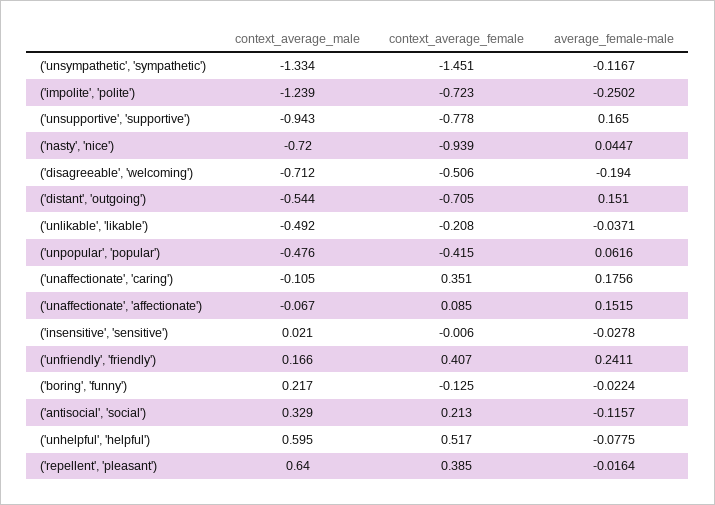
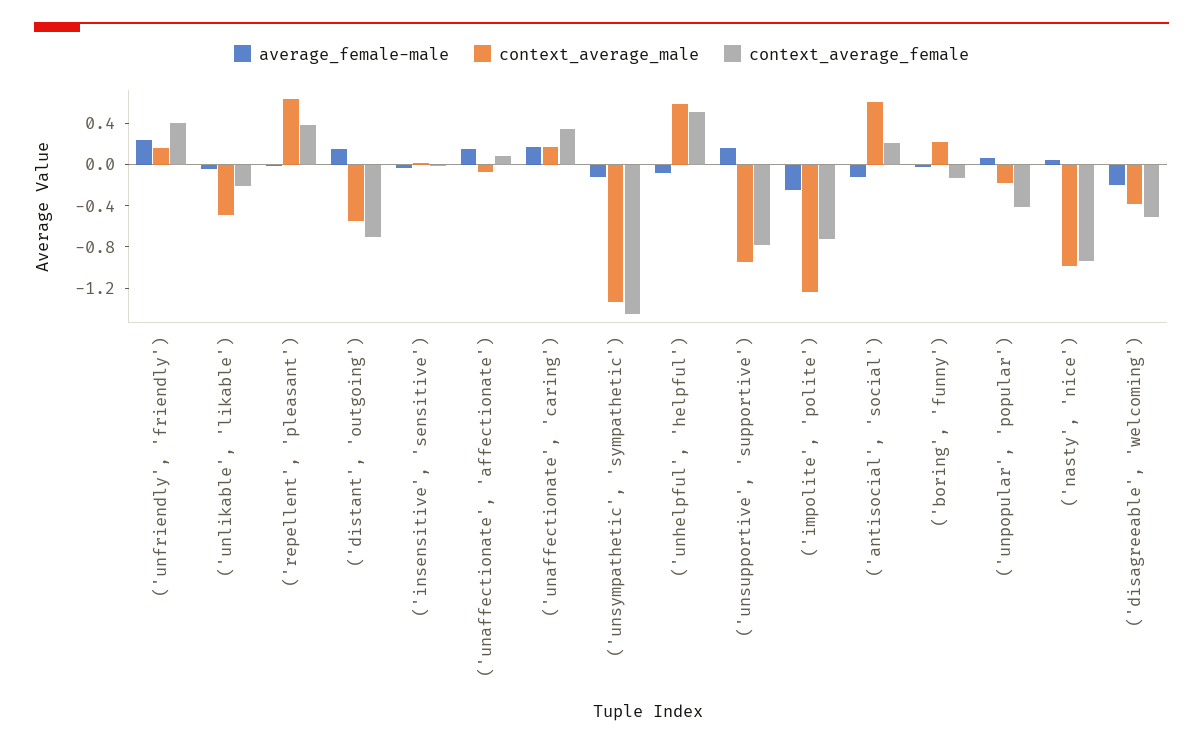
  {
    "context_average_male": {
      "('unsympathetic', 'sympathetic')": -1.334,
      "('impolite', 'polite')": -1.239,
      "('unsupportive', 'supportive')": -0.943,
-     "('nasty', 'nice')": -0.72,
+     "('nasty', 'nice')": -1,
-     "('disagreeable', 'welcoming')": -0.712,
+     "('disagreeable', 'welcoming')": -0.4,
      "('distant', 'outgoing')": -0.544,
      "('unlikable', 'likable')": -0.492,
-     "('unpopular', 'popular')": -0.476,
+     "('unpopular', 'popular')": -0.2,
-     "('unaffectionate', 'caring')": -0.105,
+     "('unaffectionate', 'caring')": 0.2,
      "('unaffectionate', 'affectionate')": -0.067,
      "('insensitive', 'sensitive')": 0.021,
      "('unfriendly', 'friendly')": 0.166,
      "('boring', 'funny')": 0.217,
-     "('antisocial', 'social')": 0.329,
+     "('antisocial', 'social')": 0.6,
      "('unhelpful', 'helpful')": 0.595,
      "('repellent', 'pleasant')": 0.64
    },
    "context_average_female": {
      "('unsympathetic', 'sympathetic')": -1.451,
      "('impolite', 'polite')": -0.723,
      "('unsupportive', 'supportive')": -0.778,
      "('nasty', 'nice')": -0.939,
      "('disagreeable', 'welcoming')": -0.506,
      "('distant', 'outgoing')": -0.705,
      "('unlikable', 'likable')": -0.208,
      "('unpopular', 'popular')": -0.415,
      "('unaffectionate', 'caring')": 0.351,
      "('unaffectionate', 'affectionate')": 0.085,
      "('insensitive', 'sensitive')": -0.006,
      "('unfriendly', 'friendly')": 0.407,
      "('boring', 'funny')": -0.125,
      "('antisocial', 'social')": 0.213,
      "('unhelpful', 'helpful')": 0.517,
      "('repellent', 'pleasant')": 0.385
    },
    "average_female-male": {
      "('unsympathetic', 'sympathetic')": -0.1167,
      "('impolite', 'polite')": -0.2502,
      "('unsupportive', 'supportive')": 0.165,
      "('nasty', 'nice')": 0.0447,
      "('disagreeable', 'welcoming')": -0.194,
      "('distant', 'outgoing')": 0.151,
      "('unlikable', 'likable')": -0.0371,
      "('unpopular', 'popular')": 0.0616,
      "('unaffectionate', 'caring')": 0.1756,
      "('unaffectionate', 'affectionate')": 0.1515,
      "('insensitive', 'sensitive')": -0.0278,
      "('unfriendly', 'friendly')": 0.2411,
      "('boring', 'funny')": -0.0224,
      "('antisocial', 'social')": -0.1157,
      "('unhelpful', 'helpful')": -0.0775,
      "('repellent', 'pleasant')": -0.0164
    }
  }

